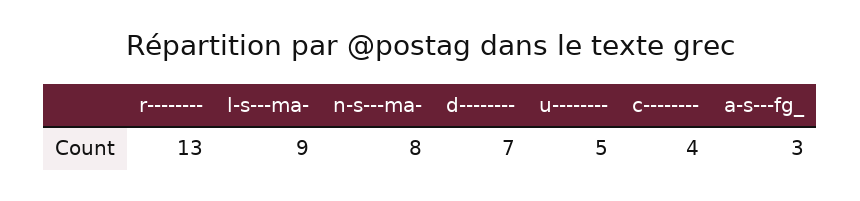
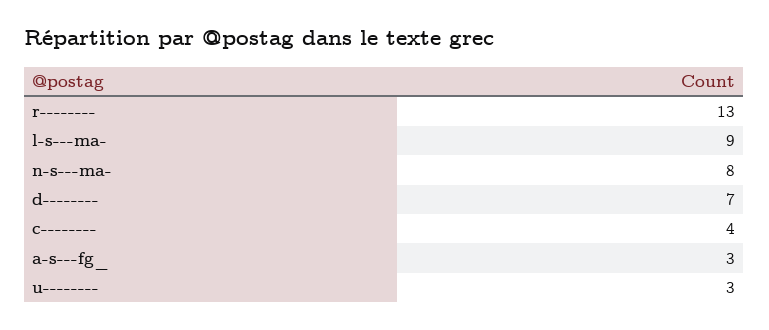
  {
    "r--------": 13,
    "l-s---ma-": 9,
    "n-s---ma-": 8,
    "d--------": 7,
-   "u--------": 5,
+   "u--------": 3,
    "c--------": 4,
    "a-s---fg_": 3
  }

